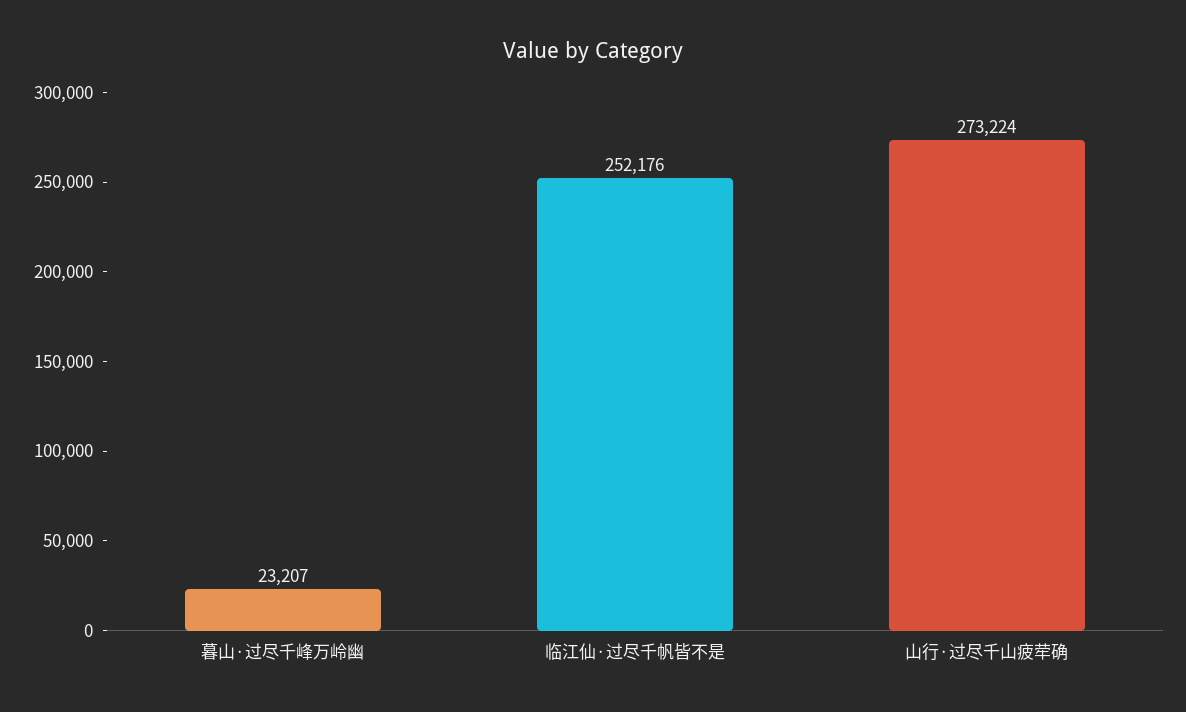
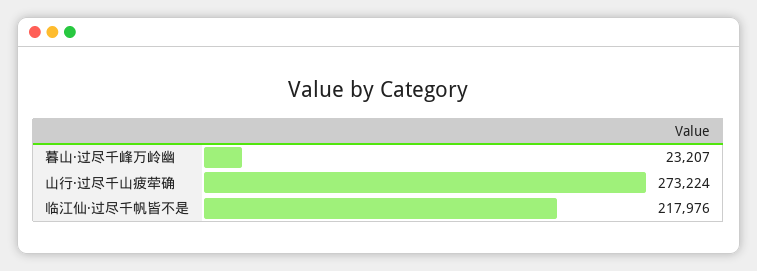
  {
    "暮山·过尽千峰万岭幽": 23207,
-   "临江仙·过尽千帆皆不是": 252176,
+   "临江仙·过尽千帆皆不是": 217976,
    "山行·过尽千山疲荦确": 273224
  }

